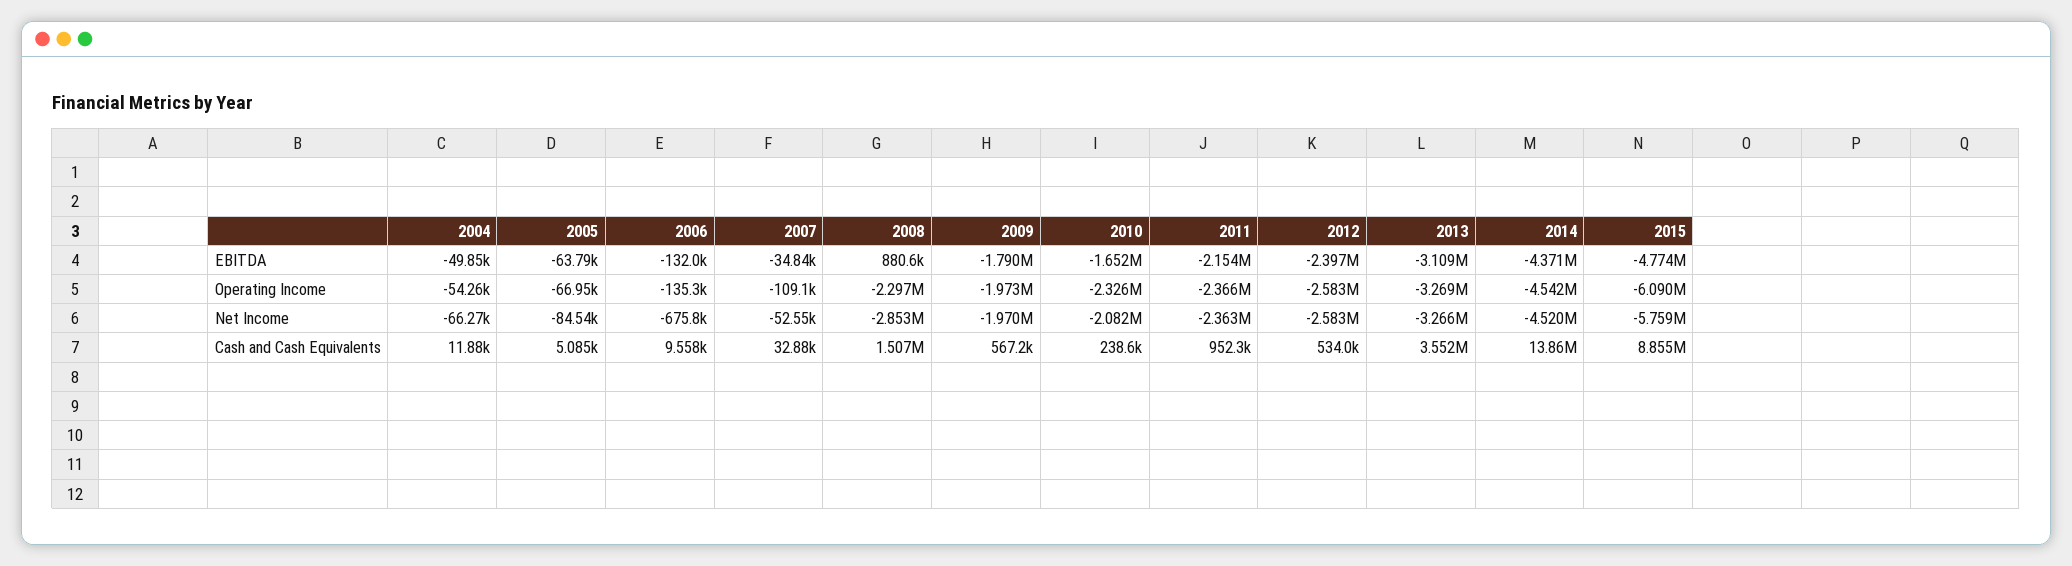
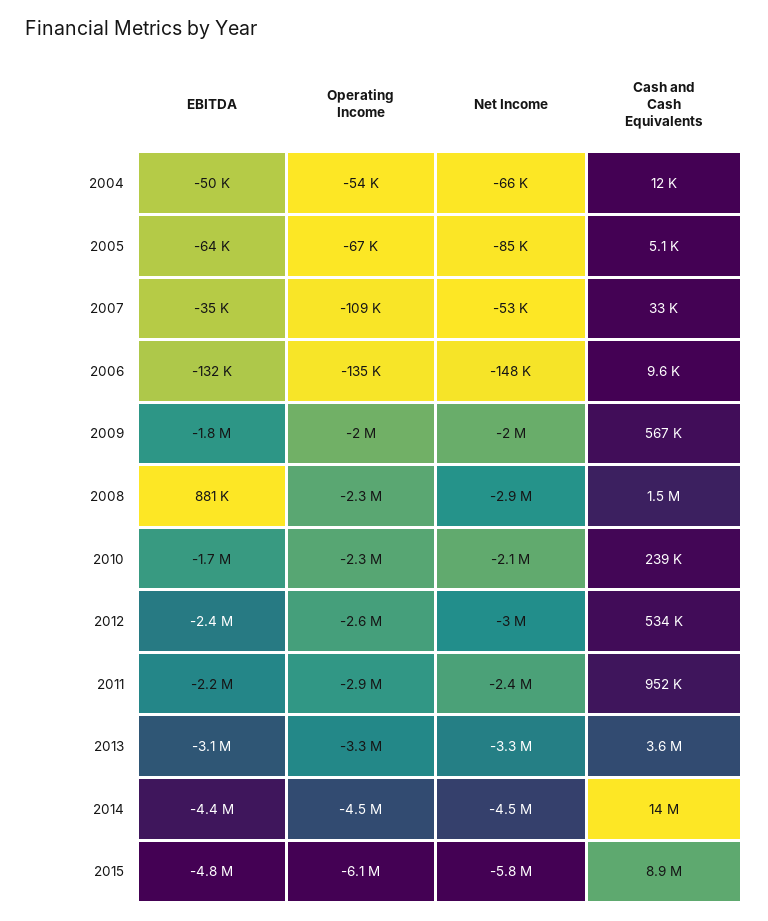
  {
    "2004": {
      "EBITDA": -49850,
      "Operating Income": -54260,
      "Net Income": -66270,
      "Cash and Cash Equivalents": 11880
    },
    "2005": {
      "EBITDA": -63790,
      "Operating Income": -66950,
      "Net Income": -84540,
      "Cash and Cash Equivalents": 5085
    },
    "2006": {
      "EBITDA": -132000,
      "Operating Income": -135300,
-     "Net Income": -675800,
+     "Net Income": -148000,
      "Cash and Cash Equivalents": 9558
    },
    "2007": {
      "EBITDA": -34840,
      "Operating Income": -109100,
      "Net Income": -52550,
      "Cash and Cash Equivalents": 32880
    },
    "2008": {
      "EBITDA": 880600,
      "Operating Income": -2297000,
      "Net Income": -2853000,
      "Cash and Cash Equivalents": 1507000
    },
    "2009": {
      "EBITDA": -1790000,
      "Operating Income": -1973000,
      "Net Income": -1970000,
      "Cash and Cash Equivalents": 567200
    },
    "2010": {
      "EBITDA": -1652000,
      "Operating Income": -2326000,
      "Net Income": -2082000,
      "Cash and Cash Equivalents": 238600
    },
    "2011": {
      "EBITDA": -2154000,
-     "Operating Income": -2366000,
+     "Operating Income": -2900000,
      "Net Income": -2363000,
      "Cash and Cash Equivalents": 952300
    },
    "2012": {
      "EBITDA": -2397000,
      "Operating Income": -2583000,
-     "Net Income": -2583000,
+     "Net Income": -3000000,
      "Cash and Cash Equivalents": 534000
    },
    "2013": {
      "EBITDA": -3109000,
      "Operating Income": -3269000,
      "Net Income": -3266000,
      "Cash and Cash Equivalents": 3552000
    },
    "2014": {
      "EBITDA": -4371000,
      "Operating Income": -4542000,
      "Net Income": -4520000,
      "Cash and Cash Equivalents": 13860000
    },
    "2015": {
      "EBITDA": -4774000,
      "Operating Income": -6090000,
      "Net Income": -5759000,
      "Cash and Cash Equivalents": 8855000
    }
  }

